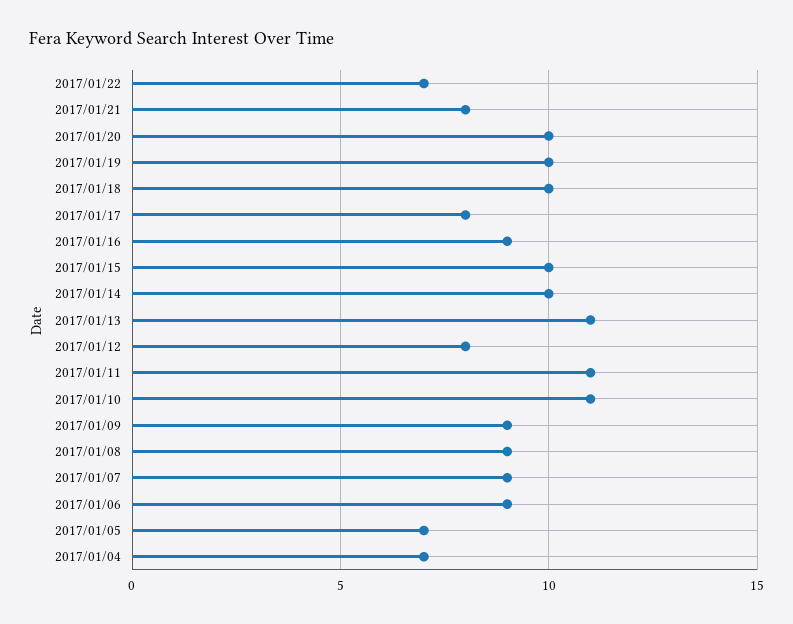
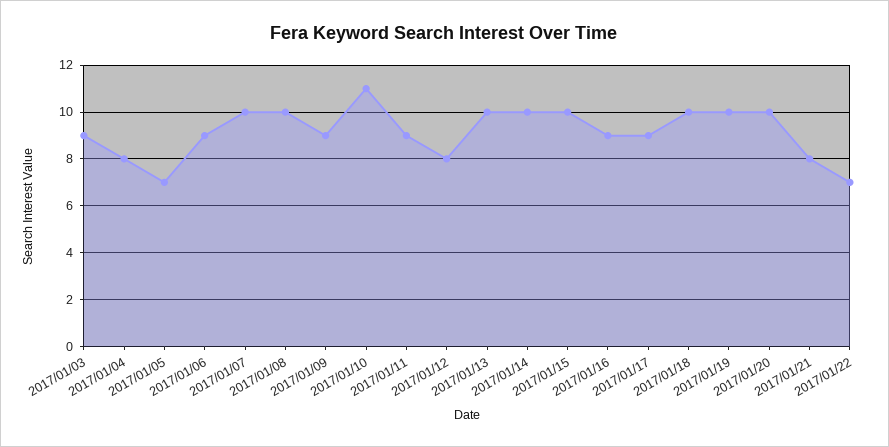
  {
    "2017/01/22": 7,
    "2017/01/21": 8,
    "2017/01/20": 10,
    "2017/01/19": 10,
    "2017/01/18": 10,
-   "2017/01/17": 8,
+   "2017/01/17": 9,
    "2017/01/16": 9,
    "2017/01/15": 10,
    "2017/01/14": 10,
-   "2017/01/13": 11,
+   "2017/01/13": 10,
    "2017/01/12": 8,
-   "2017/01/11": 11,
+   "2017/01/11": 9,
    "2017/01/10": 11,
    "2017/01/09": 9,
-   "2017/01/08": 9,
+   "2017/01/08": 10,
-   "2017/01/07": 9,
+   "2017/01/07": 10,
    "2017/01/06": 9,
    "2017/01/05": 7,
-   "2017/01/04": 7
+   "2017/01/04": 8,
+   "2017/01/03": 9
  }

